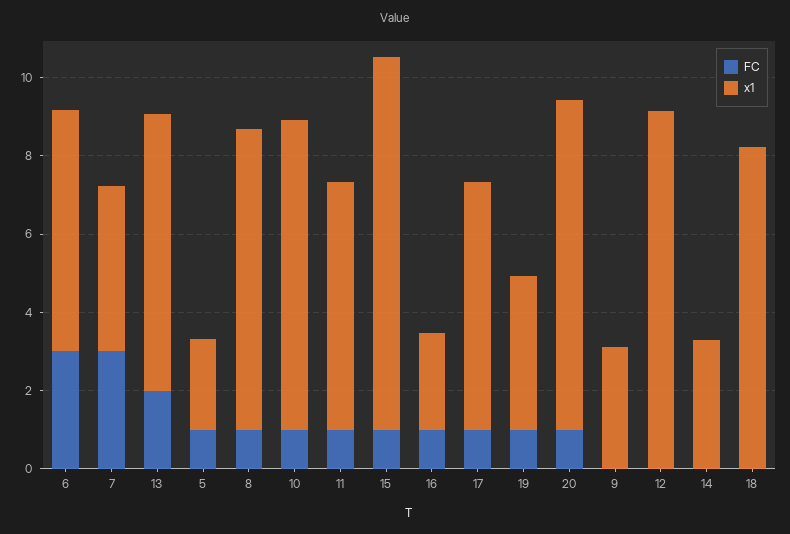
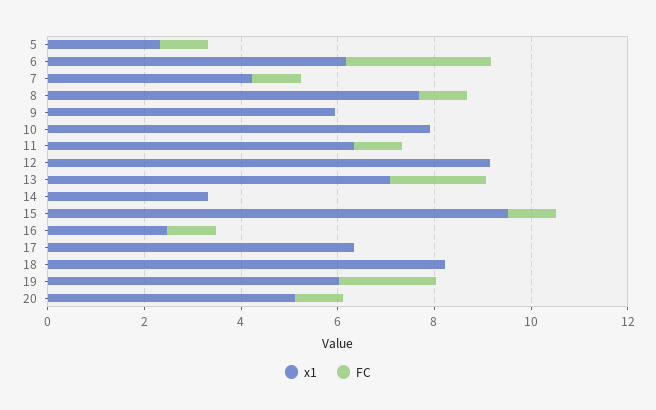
  {
    "FC": {
      "6": 3,
-     "7": 3,
+     "7": 1,
      "13": 2,
      "5": 1,
      "8": 1,
-     "10": 1,
+     "10": 0,
      "11": 1,
      "15": 1,
      "16": 1,
-     "17": 1,
+     "17": 0,
-     "19": 1,
+     "19": 2,
      "20": 1,
      "9": 0,
      "12": 0,
      "14": 0,
      "18": 0
    },
    "x1": {
      "6": 6,
      "7": 4,
      "13": 7,
      "5": 2.5,
      "8": 7.5,
      "10": 8,
      "11": 6.5,
      "15": 9.5,
      "16": 2.5,
      "17": 6.5,
-     "19": 4,
+     "19": 6,
-     "20": 8.5,
+     "20": 5,
-     "9": 3,
+     "9": 6,
      "12": 9,
      "14": 3.5,
      "18": 8
    }
  }

